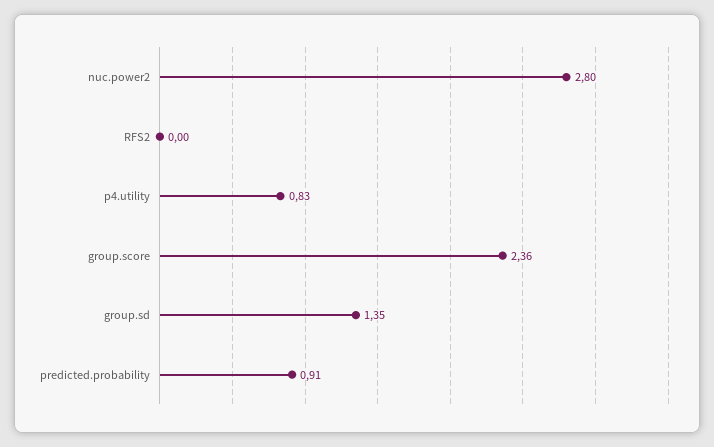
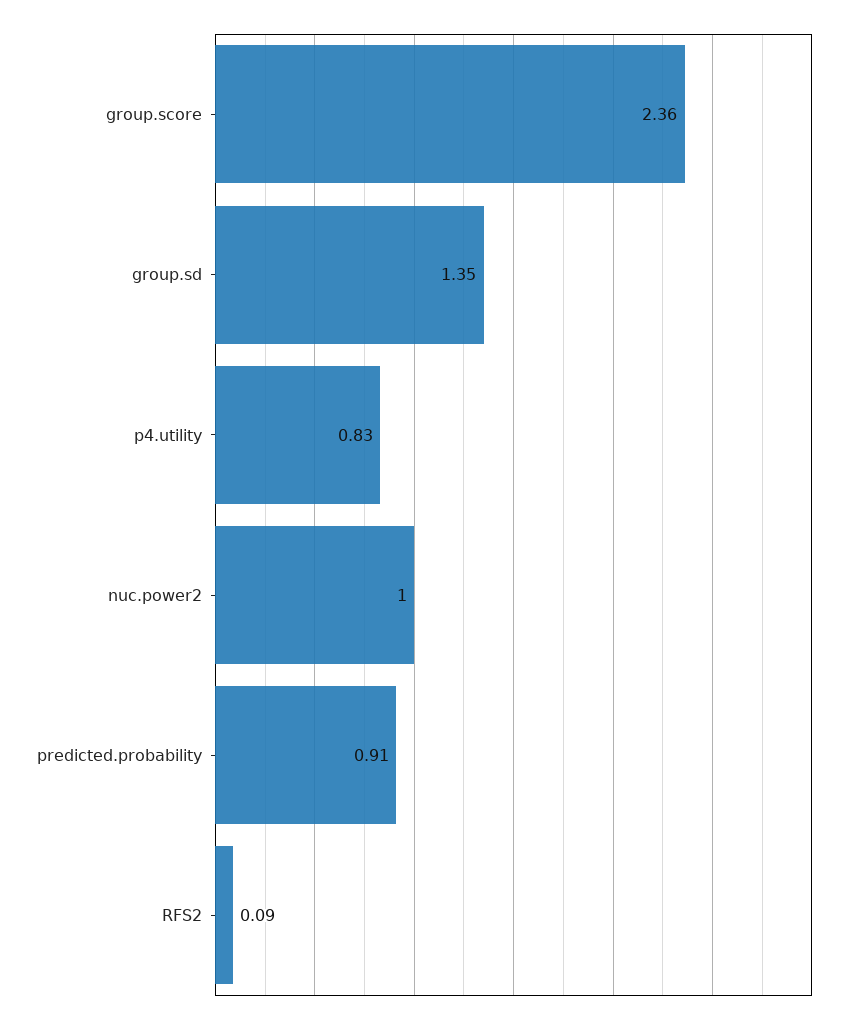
  {
-   "nuc.power2": 2.8,
+   "nuc.power2": 1,
-   "RFS2": 0,
+   "RFS2": 0.09,
    "p4.utility": 0.83,
    "group.score": 2.36,
    "group.sd": 1.35,
    "predicted.probability": 0.91
  }

